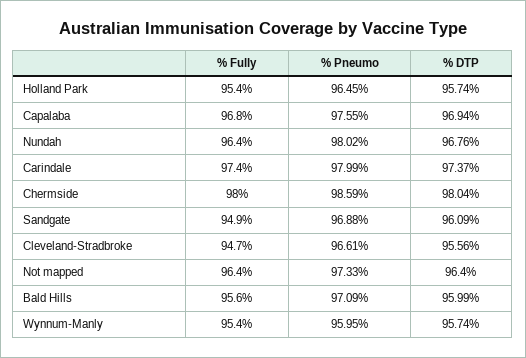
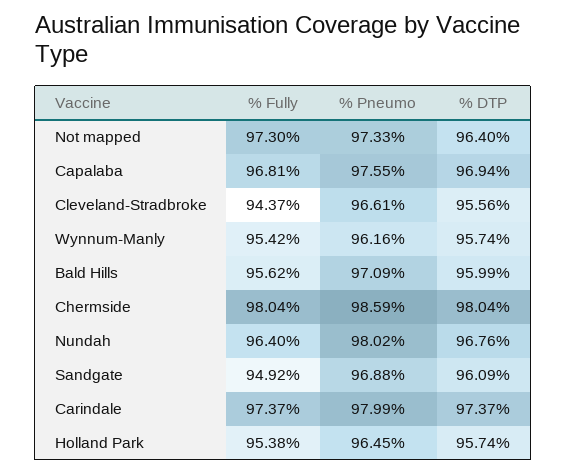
  {
    "% Fully": {
      "Holland Park": 95.38,
      "Capalaba": 96.81,
      "Nundah": 96.4,
      "Carindale": 97.37,
      "Chermside": 98.04,
      "Sandgate": 94.92,
-     "Cleveland-Stradbroke": 94.7,
+     "Cleveland-Stradbroke": 94.37,
-     "Not mapped": 96.4,
+     "Not mapped": 97.3,
      "Bald Hills": 95.62,
      "Wynnum-Manly": 95.42
    },
    "% Pneumo": {
      "Holland Park": 96.45,
      "Capalaba": 97.55,
      "Nundah": 98.02,
      "Carindale": 97.99,
      "Chermside": 98.59,
      "Sandgate": 96.88,
      "Cleveland-Stradbroke": 96.61,
      "Not mapped": 97.33,
      "Bald Hills": 97.09,
-     "Wynnum-Manly": 95.95
+     "Wynnum-Manly": 96.16
    },
    "% DTP": {
      "Holland Park": 95.74,
      "Capalaba": 96.94,
      "Nundah": 96.76,
      "Carindale": 97.37,
      "Chermside": 98.04,
      "Sandgate": 96.09,
      "Cleveland-Stradbroke": 95.56,
      "Not mapped": 96.4,
      "Bald Hills": 95.99,
      "Wynnum-Manly": 95.74
    }
  }

